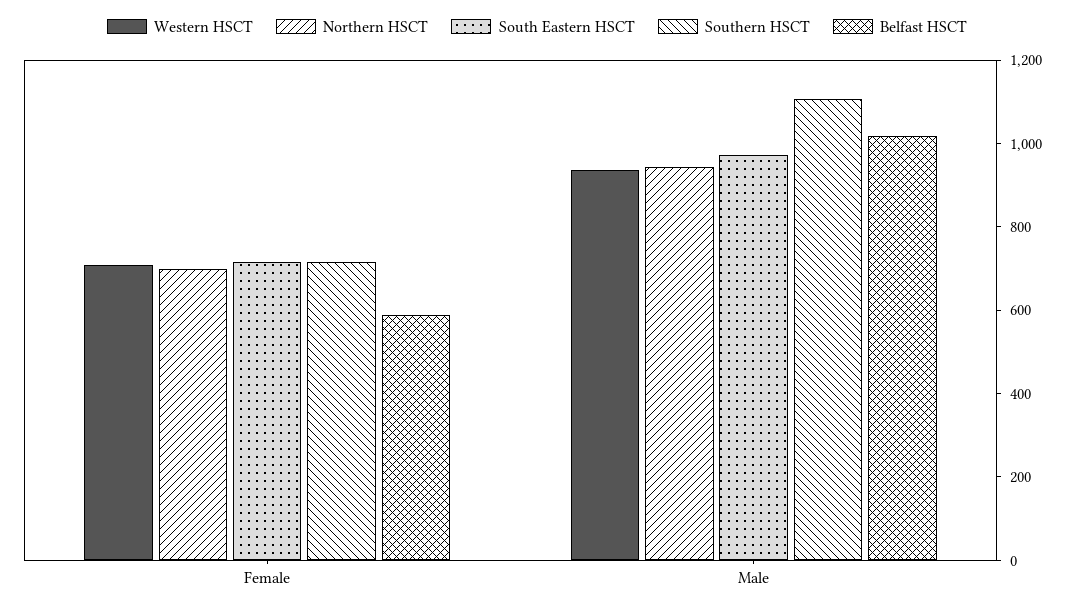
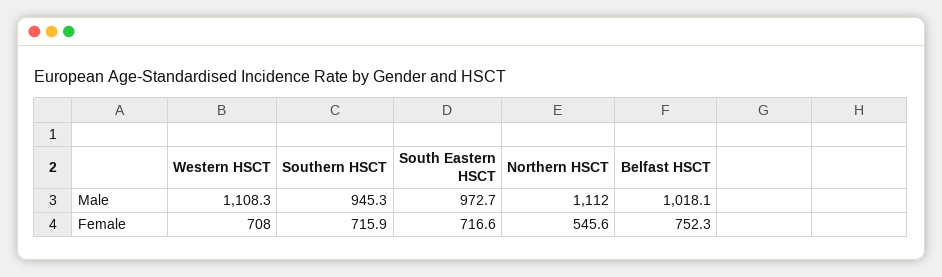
  {
    "Western HSCT": {
      "Female": 708,
-     "Male": 950
+     "Male": 1108.3
    },
    "Northern HSCT": {
-     "Female": 700,
+     "Female": 545.6,
-     "Male": 950
+     "Male": 1112
    },
    "South Eastern HSCT": {
      "Female": 716.6,
      "Male": 972.7
    },
    "Southern HSCT": {
      "Female": 715.9,
-     "Male": 1100
+     "Male": 945.3
    },
    "Belfast HSCT": {
-     "Female": 600,
+     "Female": 752.3,
      "Male": 1018.1
    }
  }

